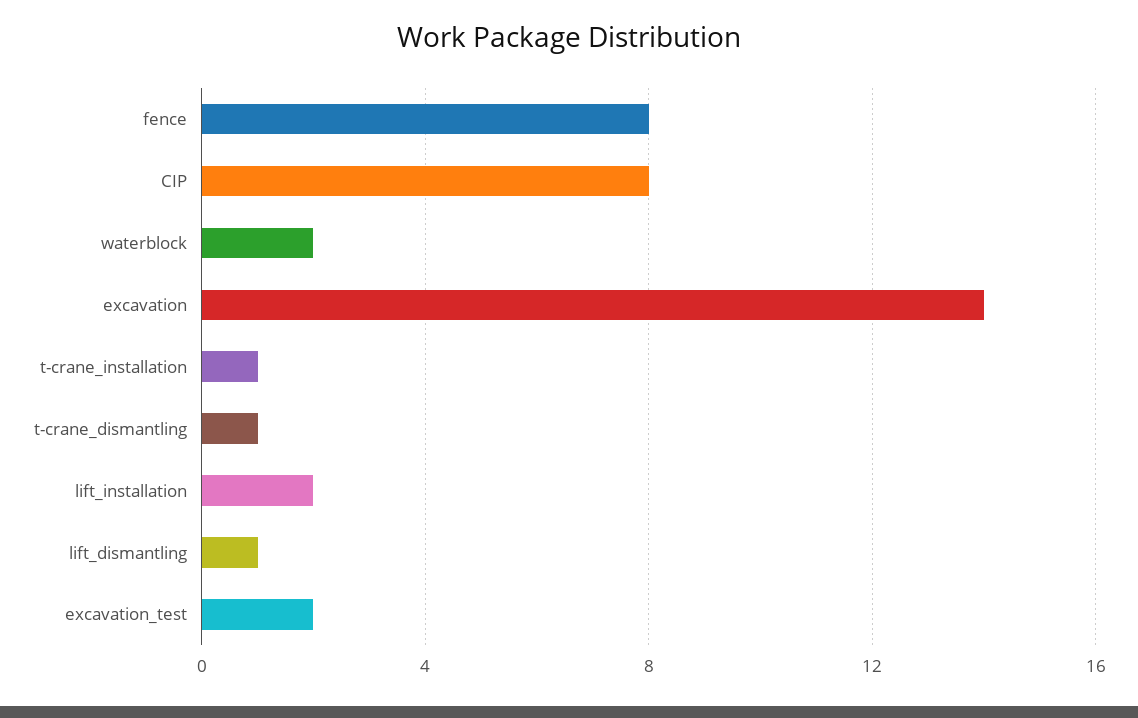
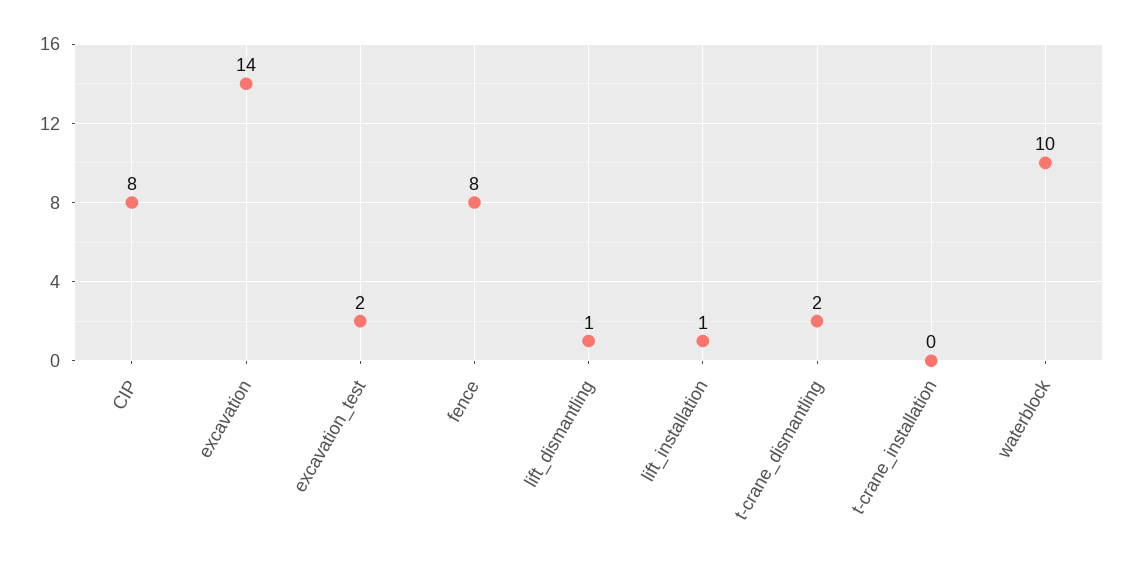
  {
    "fence": 8,
    "CIP": 8,
-   "waterblock": 2,
+   "waterblock": 10,
    "excavation": 14,
-   "t-crane_installation": 1,
+   "t-crane_installation": 0,
-   "t-crane_dismantling": 1,
+   "t-crane_dismantling": 2,
-   "lift_installation": 2,
+   "lift_installation": 1,
    "lift_dismantling": 1,
    "excavation_test": 2
  }

